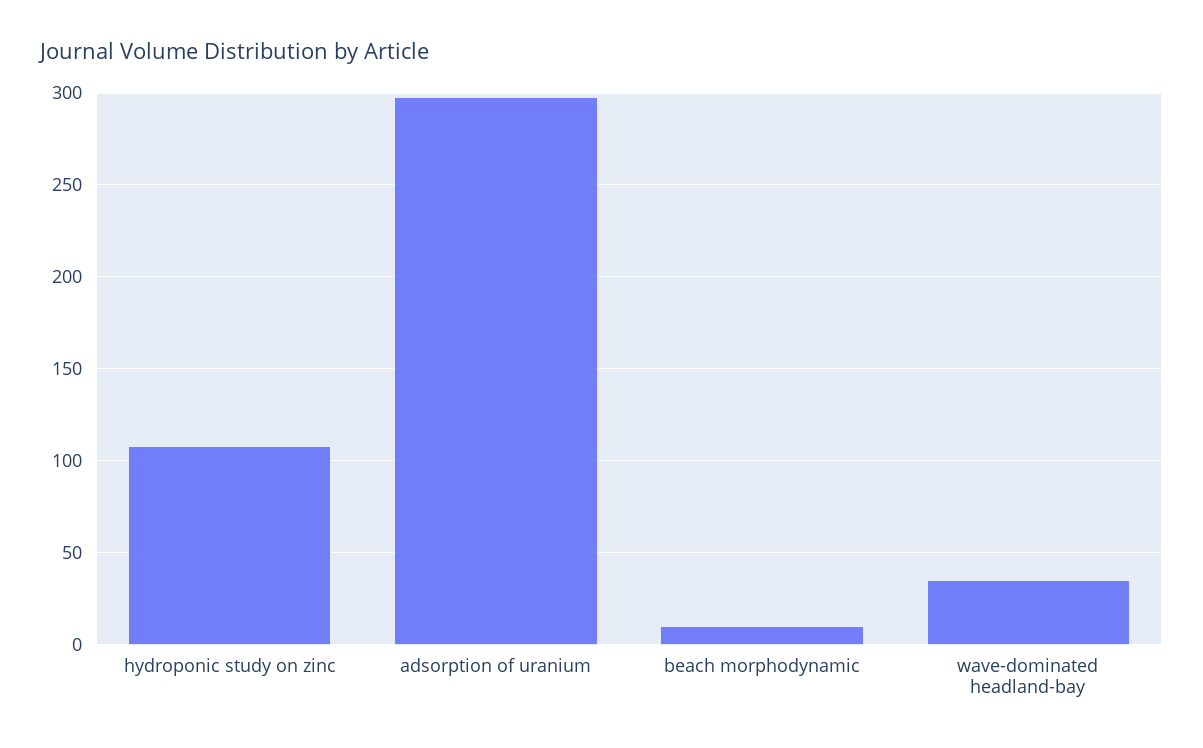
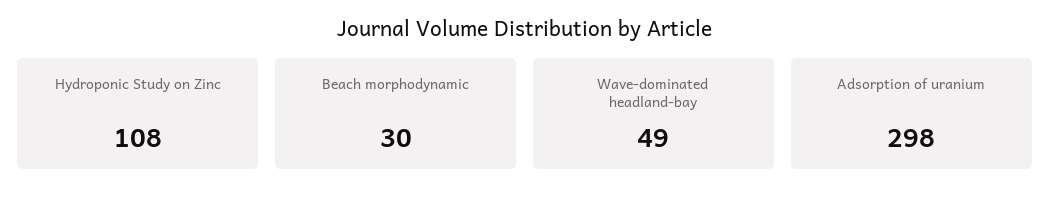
  {
    "hydroponic study on zinc": 108,
    "adsorption of uranium": 298,
-   "beach morphodynamic": 10,
+   "beach morphodynamic": 30,
-   "wave-dominated headland-bay": 35
+   "wave-dominated headland-bay": 49
  }

